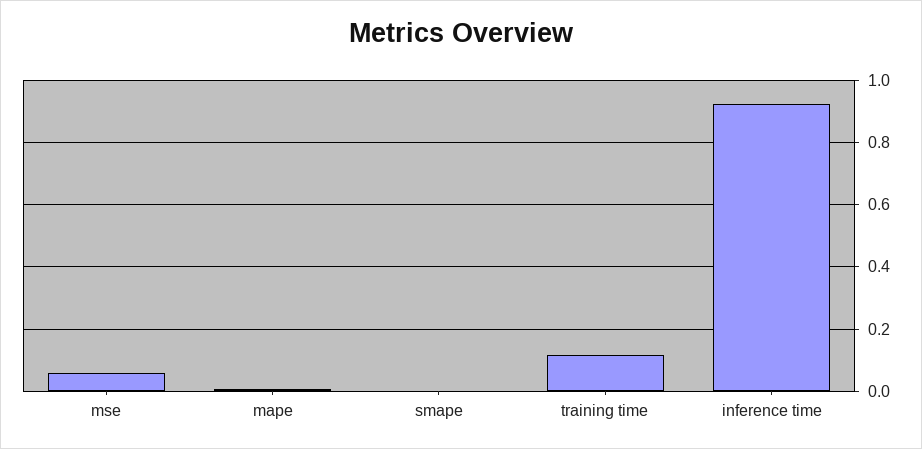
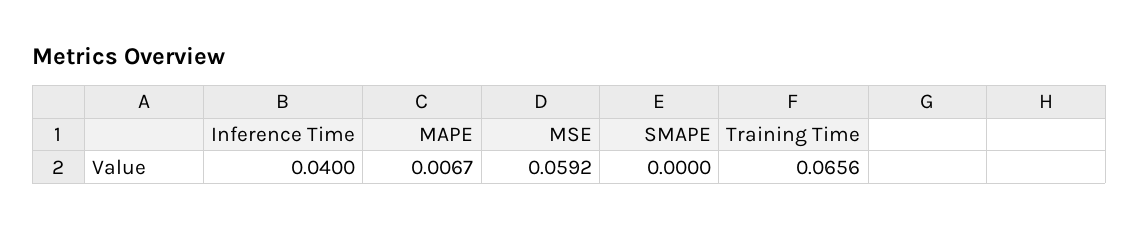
  {
    "mse": 0.0592,
    "mape": 0.0067,
    "smape": 0,
-   "training time": 0.12,
+   "training time": 0.0656,
-   "inference time": 0.92
+   "inference time": 0.04
  }

